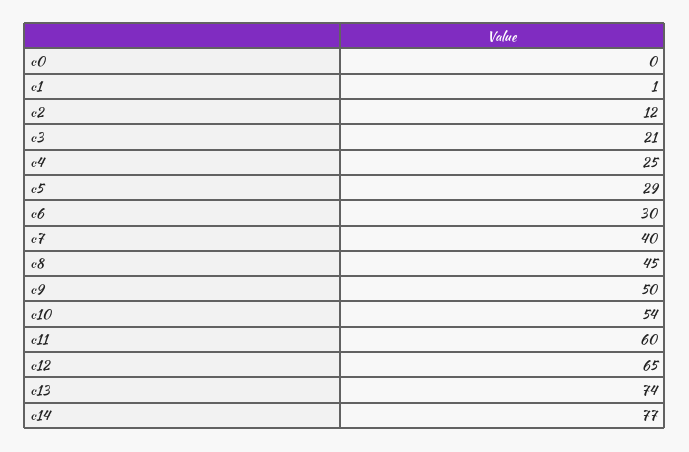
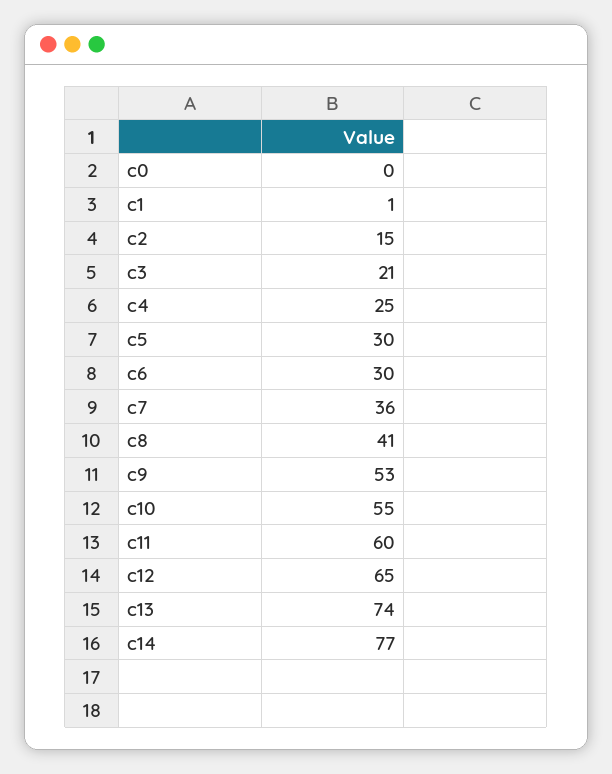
  {
    "c0": 0,
    "c1": 1,
-   "c2": 12,
+   "c2": 15,
    "c3": 21,
    "c4": 25,
-   "c5": 29,
+   "c5": 30,
    "c6": 30,
-   "c7": 40,
+   "c7": 36,
-   "c8": 45,
+   "c8": 41,
-   "c9": 50,
+   "c9": 53,
-   "c10": 54,
+   "c10": 55,
    "c11": 60,
    "c12": 65,
    "c13": 74,
    "c14": 77
  }

